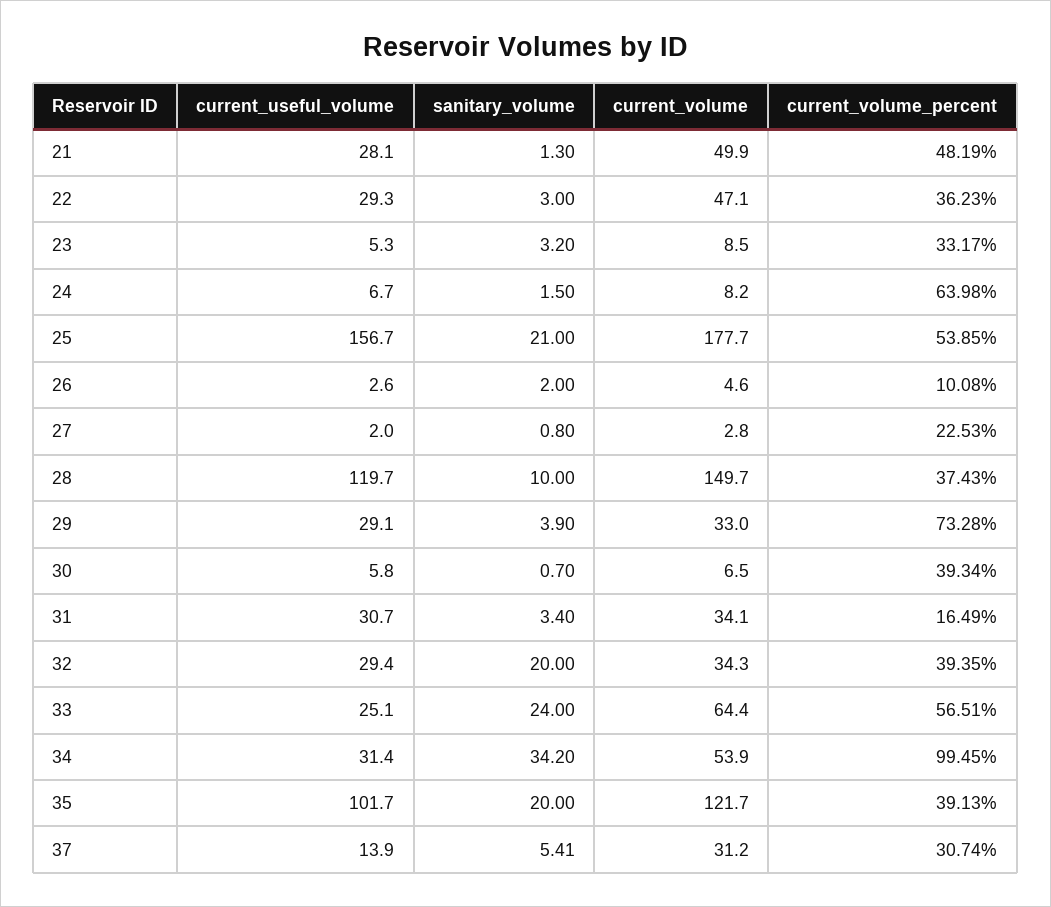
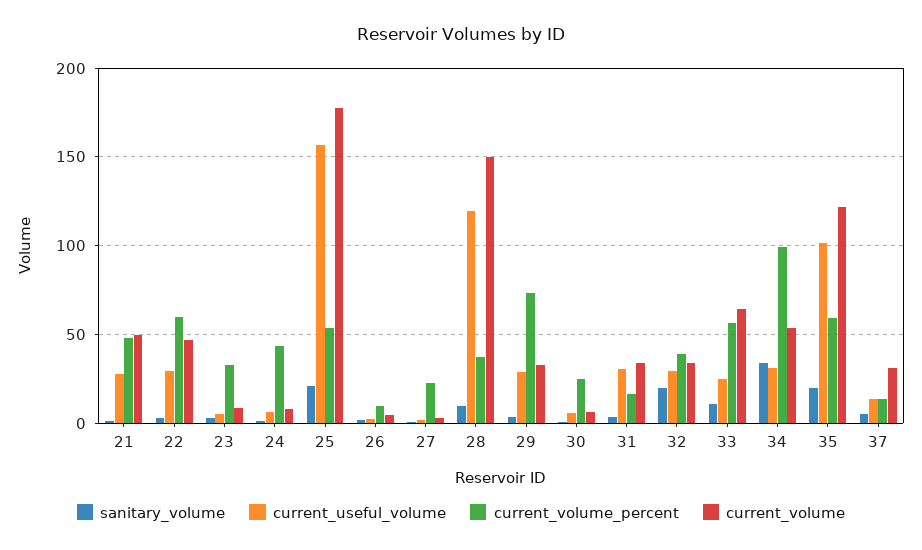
  {
    "current_useful_volume": {
      "21": 28.1,
      "22": 29.3,
      "23": 5.3,
      "24": 6.7,
      "25": 156.7,
      "26": 2.6,
      "27": 2,
      "28": 119.7,
      "29": 29.1,
      "30": 5.8,
      "31": 30.7,
      "32": 29.4,
      "33": 25.1,
      "34": 31.4,
      "35": 101.7,
      "37": 13.9
    },
    "sanitary_volume": {
      "21": 1.3,
      "22": 3,
      "23": 3.2,
      "24": 1.5,
      "25": 21,
      "26": 2,
      "27": 0.8,
      "28": 10,
      "29": 3.9,
      "30": 0.7,
      "31": 3.4,
      "32": 20,
-     "33": 24,
+     "33": 10,
      "34": 34.2,
      "35": 20,
      "37": 5.41
    },
    "current_volume": {
      "21": 49.9,
      "22": 47.1,
      "23": 8.5,
      "24": 8.2,
      "25": 177.7,
      "26": 4.6,
      "27": 2.8,
      "28": 149.7,
      "29": 33,
      "30": 6.5,
      "31": 34.1,
      "32": 34.3,
      "33": 64.4,
      "34": 53.9,
      "35": 121.7,
      "37": 31.2
    },
    "current_volume_percent": {
      "21": 48.19,
-     "22": 36.23,
+     "22": 60,
      "23": 33.17,
-     "24": 63.98,
+     "24": 45,
      "25": 53.85,
      "26": 10.08,
      "27": 22.53,
      "28": 37.43,
      "29": 73.28,
-     "30": 39.34,
+     "30": 25,
      "31": 16.49,
      "32": 39.35,
      "33": 56.51,
      "34": 99.45,
-     "35": 39.13,
+     "35": 60,
-     "37": 30.74
+     "37": 15
    }
  }

